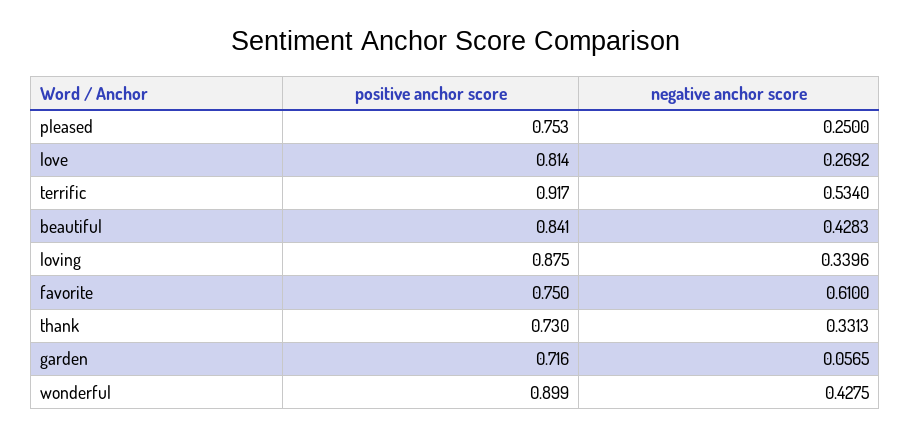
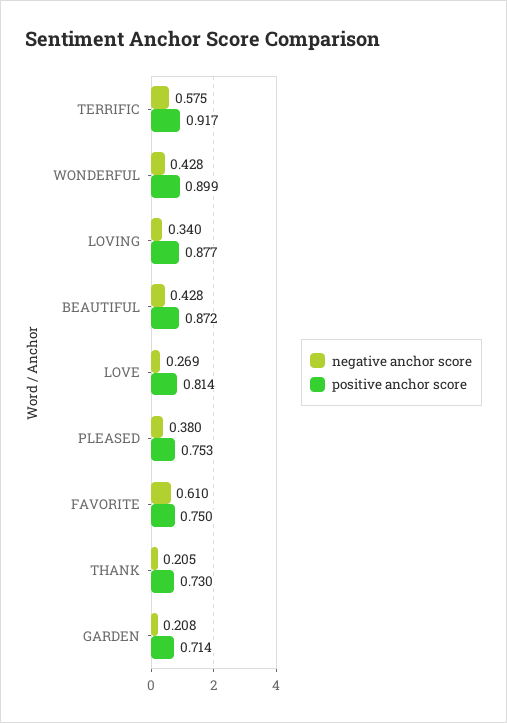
  {
    "positive anchor score": {
      "pleased": 0.753,
      "love": 0.814,
      "terrific": 0.917,
-     "beautiful": 0.841,
+     "beautiful": 0.872,
-     "loving": 0.875,
+     "loving": 0.877,
      "favorite": 0.75,
      "thank": 0.73,
-     "garden": 0.716,
+     "garden": 0.714,
      "wonderful": 0.899
    },
    "negative anchor score": {
-     "pleased": 0.25,
+     "pleased": 0.38,
      "love": 0.2692,
-     "terrific": 0.534,
+     "terrific": 0.575,
      "beautiful": 0.4283,
      "loving": 0.3396,
      "favorite": 0.61,
-     "thank": 0.3313,
+     "thank": 0.205,
-     "garden": 0.0565,
+     "garden": 0.208,
      "wonderful": 0.4275
    }
  }

